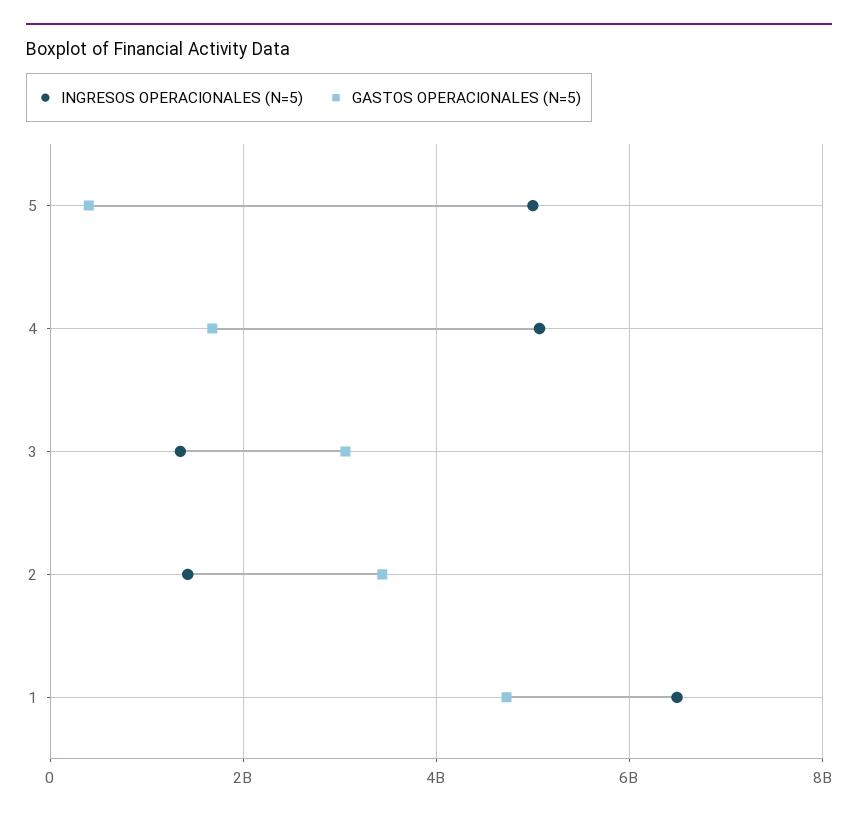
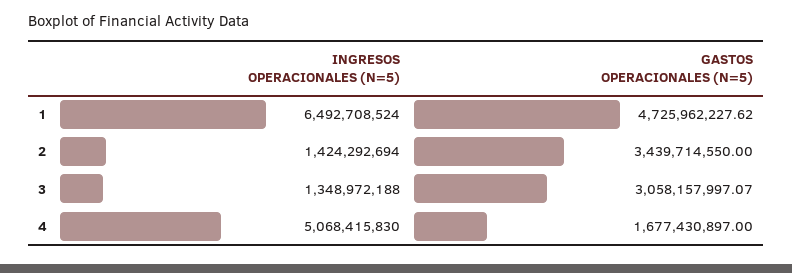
  {
    "INGRESOS OPERACIONALES (N=5)": {
-     "5": 5000000000,
      "4": 5068415830,
      "3": 1348972188,
      "2": 1424292694,
      "1": 6492708524
    },
    "GASTOS OPERACIONALES (N=5)": {
-     "5": 400000000,
      "4": 1677430897,
      "3": 3058157997.07,
      "2": 3439714550,
      "1": 4725962227.62
    }
  }

